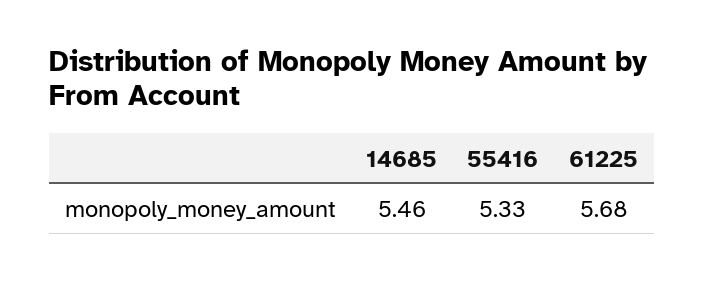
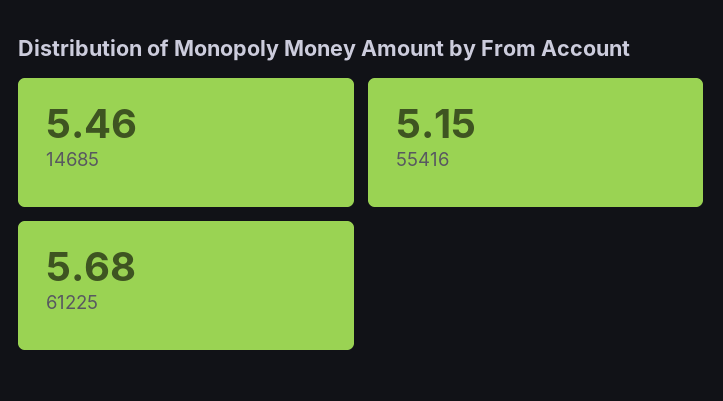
  {
    "14685": 5.46,
-   "55416": 5.33,
+   "55416": 5.15,
    "61225": 5.68
  }

